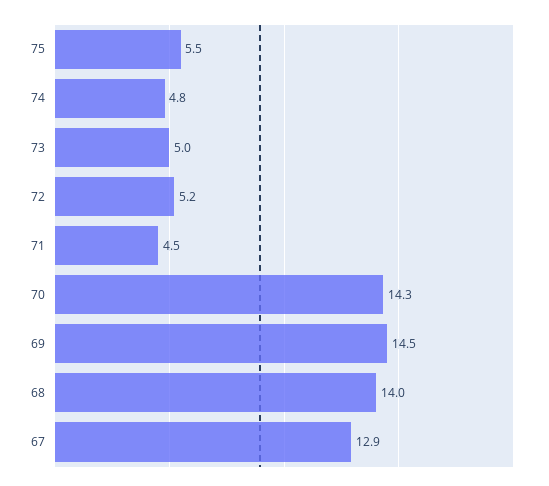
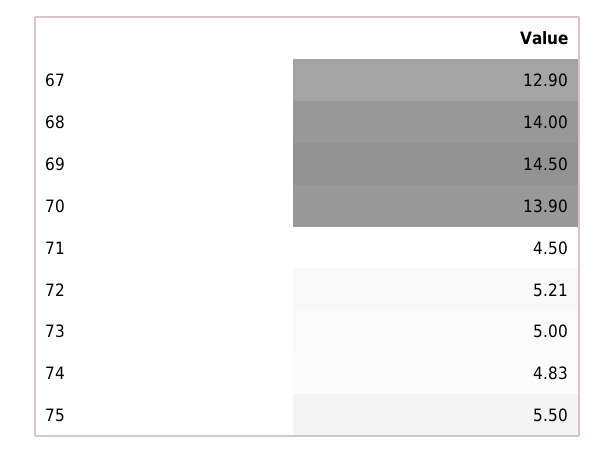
  {
    "75": 5.5,
    "74": 4.83,
    "73": 5,
    "72": 5.21,
    "71": 4.5,
-   "70": 14.3,
+   "70": 13.9,
    "69": 14.5,
    "68": 14,
    "67": 12.9
  }

